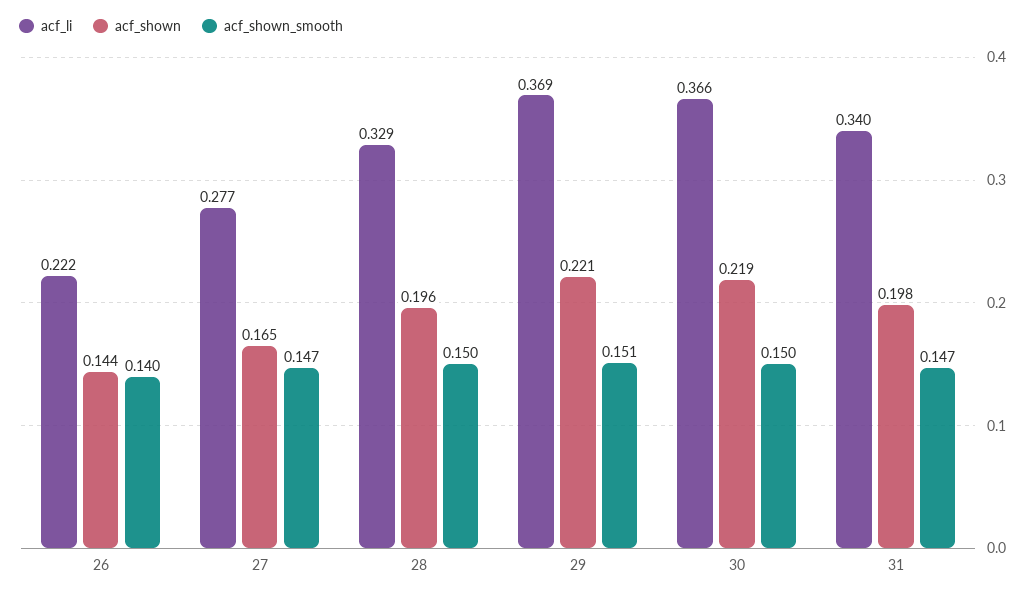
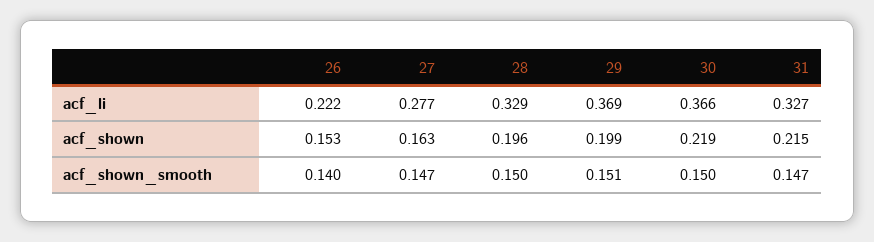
  {
    "acf_li": {
      "26": 0.222,
      "27": 0.277,
      "28": 0.329,
      "29": 0.369,
      "30": 0.366,
-     "31": 0.34
+     "31": 0.327
    },
    "acf_shown": {
-     "26": 0.144,
+     "26": 0.153,
-     "27": 0.165,
+     "27": 0.163,
      "28": 0.196,
-     "29": 0.221,
+     "29": 0.199,
      "30": 0.219,
-     "31": 0.198
+     "31": 0.215
    },
    "acf_shown_smooth": {
      "26": 0.14,
      "27": 0.147,
      "28": 0.15,
      "29": 0.151,
      "30": 0.15,
      "31": 0.147
    }
  }

